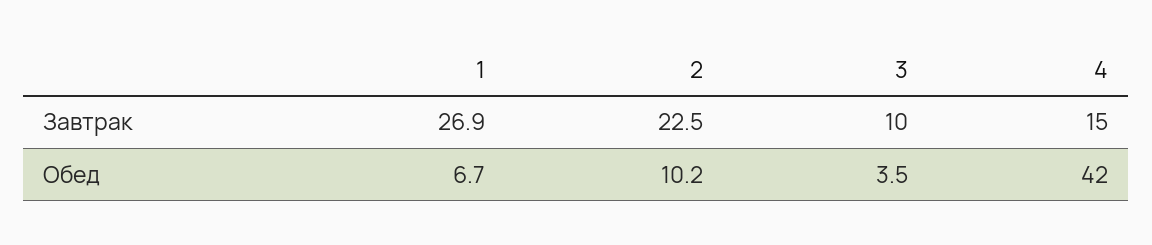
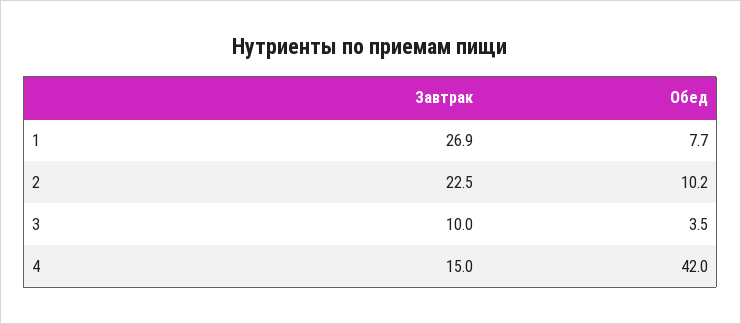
  {
    "1": {
      "Завтрак": 26.9,
-     "Обед": 6.7
+     "Обед": 7.7
    },
    "2": {
      "Завтрак": 22.5,
      "Обед": 10.2
    },
    "3": {
      "Завтрак": 10,
      "Обед": 3.5
    },
    "4": {
      "Завтрак": 15,
      "Обед": 42
    }
  }

